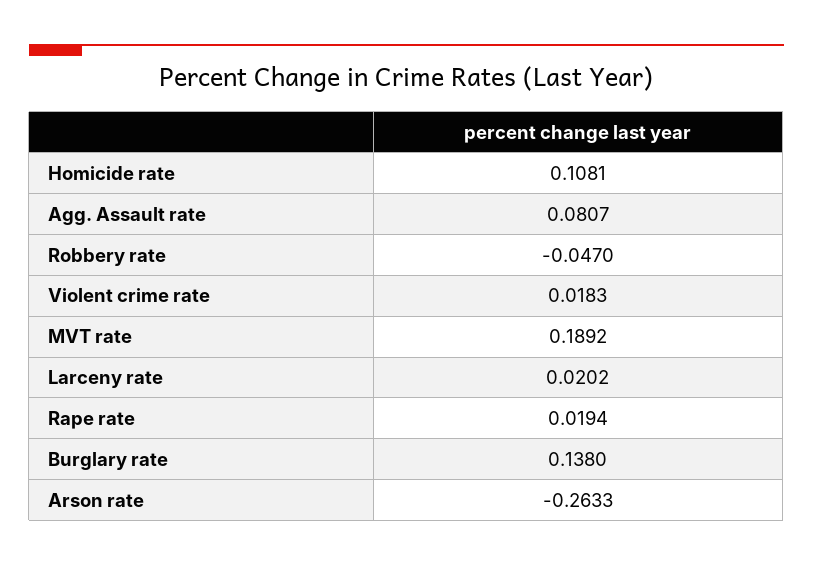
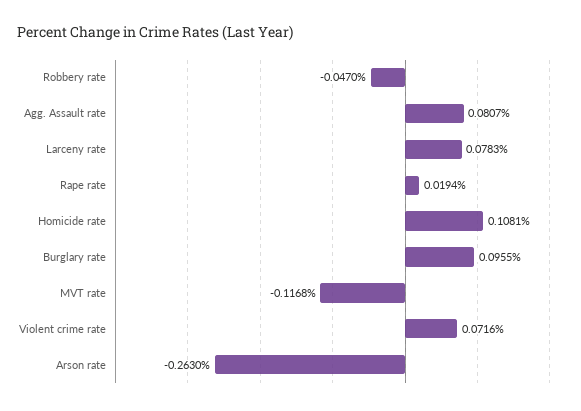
  {
    "Homicide rate": 0.1081,
    "Agg. Assault rate": 0.0807,
    "Robbery rate": -0.047,
-   "Violent crime rate": 0.0183,
+   "Violent crime rate": 0.0716,
-   "MVT rate": 0.1892,
+   "MVT rate": -0.1168,
-   "Larceny rate": 0.0202,
+   "Larceny rate": 0.0783,
    "Rape rate": 0.0194,
-   "Burglary rate": 0.138,
+   "Burglary rate": 0.0955,
-   "Arson rate": -0.2633
+   "Arson rate": -0.263
  }

